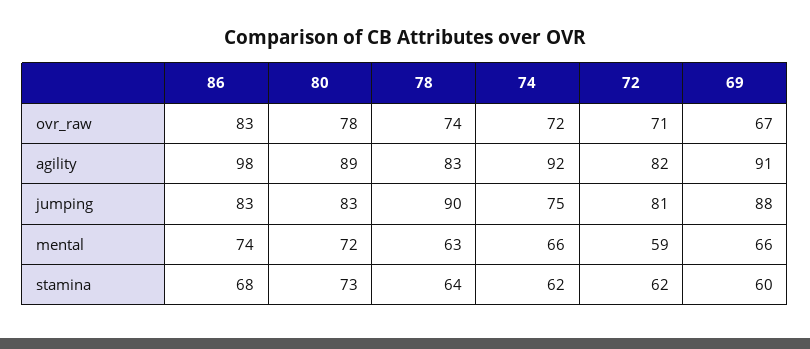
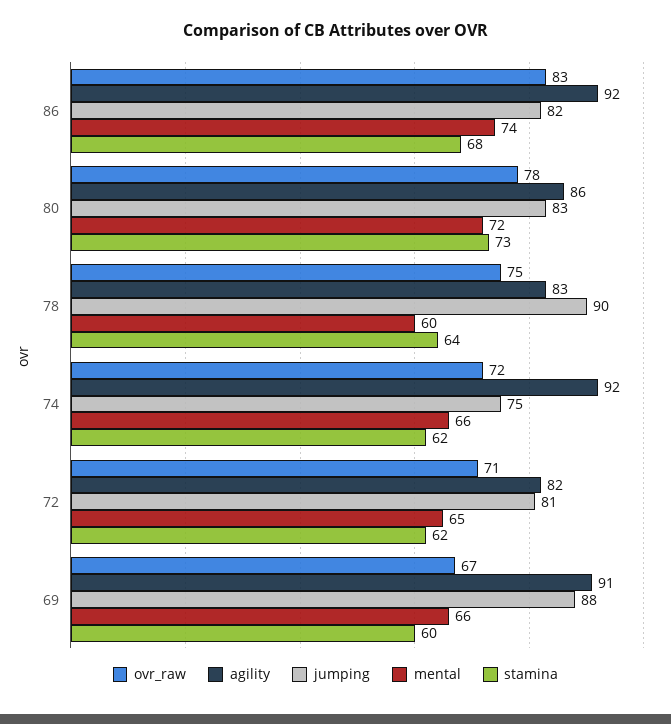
  {
    "ovr_raw": {
      "86": 83,
      "80": 78,
-     "78": 74,
+     "78": 75,
      "74": 72,
      "72": 71,
      "69": 67
    },
    "agility": {
-     "86": 98,
+     "86": 92,
-     "80": 89,
+     "80": 86,
      "78": 83,
      "74": 92,
      "72": 82,
      "69": 91
    },
    "jumping": {
-     "86": 83,
+     "86": 82,
      "80": 83,
      "78": 90,
      "74": 75,
      "72": 81,
      "69": 88
    },
    "mental": {
      "86": 74,
      "80": 72,
-     "78": 63,
+     "78": 60,
      "74": 66,
-     "72": 59,
+     "72": 65,
      "69": 66
    },
    "stamina": {
      "86": 68,
      "80": 73,
      "78": 64,
      "74": 62,
      "72": 62,
      "69": 60
    }
  }

